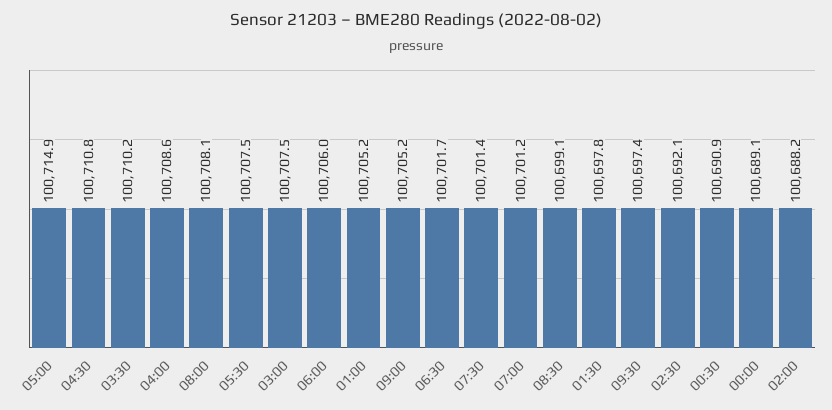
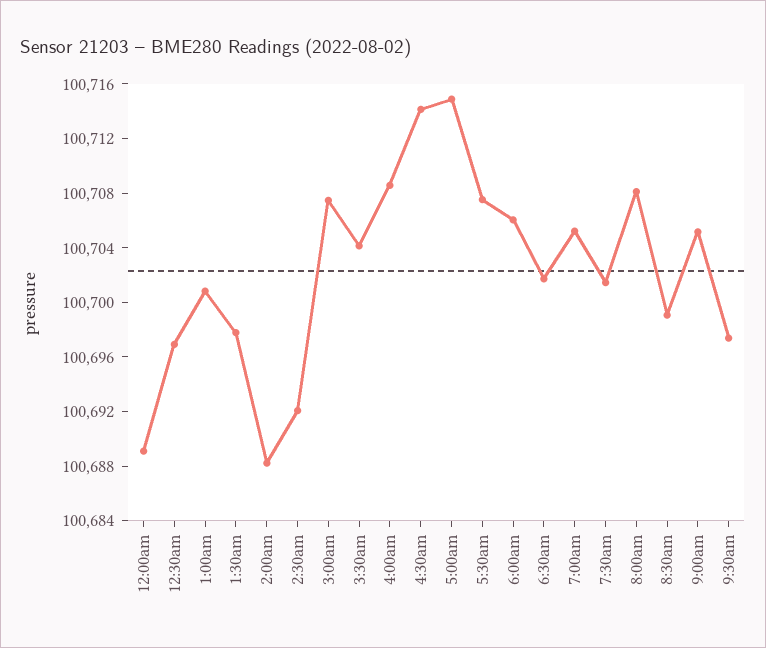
  {
    "05:00": 100714.9,
-   "04:30": 100710.8,
+   "04:30": 100714,
-   "03:30": 100710.2,
+   "03:30": 100704,
    "04:00": 100708.6,
    "08:00": 100708.1,
    "05:30": 100707.5,
    "03:00": 100707.5,
    "06:00": 100706,
-   "01:00": 100705.2,
+   "01:00": 100701,
    "09:00": 100705.2,
    "06:30": 100701.7,
    "07:30": 100701.4,
-   "07:00": 100701.2,
+   "07:00": 100705,
    "08:30": 100699.1,
    "01:30": 100697.8,
    "09:30": 100697.4,
    "02:30": 100692.1,
-   "00:30": 100690.9,
+   "00:30": 100697,
    "00:00": 100689.1,
    "02:00": 100688.2
  }

